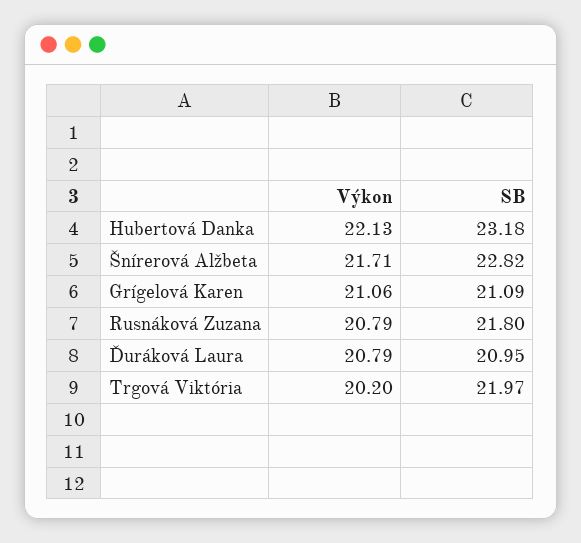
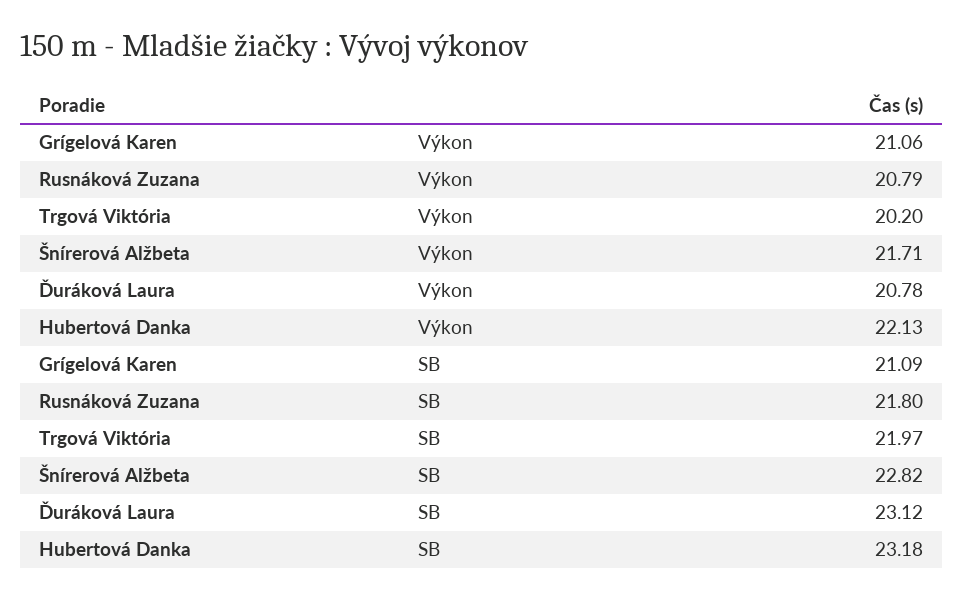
  {
    "Výkon": {
      "Hubertová Danka": 22.13,
      "Šnírerová Alžbeta": 21.71,
      "Grígelová Karen": 21.06,
      "Rusnáková Zuzana": 20.79,
-     "Ďuráková Laura": 20.79,
+     "Ďuráková Laura": 20.78,
      "Trgová Viktória": 20.2
    },
    "SB": {
      "Hubertová Danka": 23.18,
      "Šnírerová Alžbeta": 22.82,
      "Grígelová Karen": 21.09,
      "Rusnáková Zuzana": 21.8,
-     "Ďuráková Laura": 20.95,
+     "Ďuráková Laura": 23.12,
      "Trgová Viktória": 21.97
    }
  }

